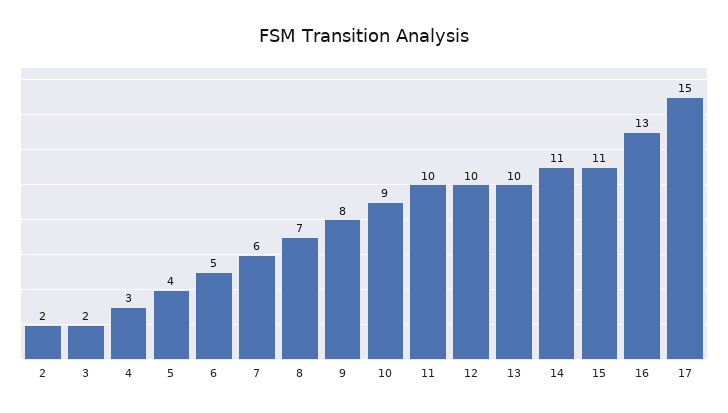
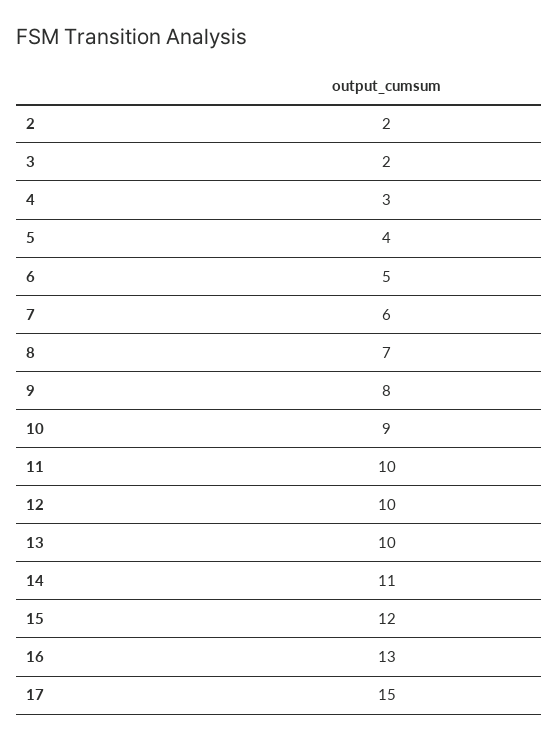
  {
    "2": 2,
    "3": 2,
    "4": 3,
    "5": 4,
    "6": 5,
    "7": 6,
    "8": 7,
    "9": 8,
    "10": 9,
    "11": 10,
    "12": 10,
    "13": 10,
    "14": 11,
-   "15": 11,
+   "15": 12,
    "16": 13,
    "17": 15
  }

